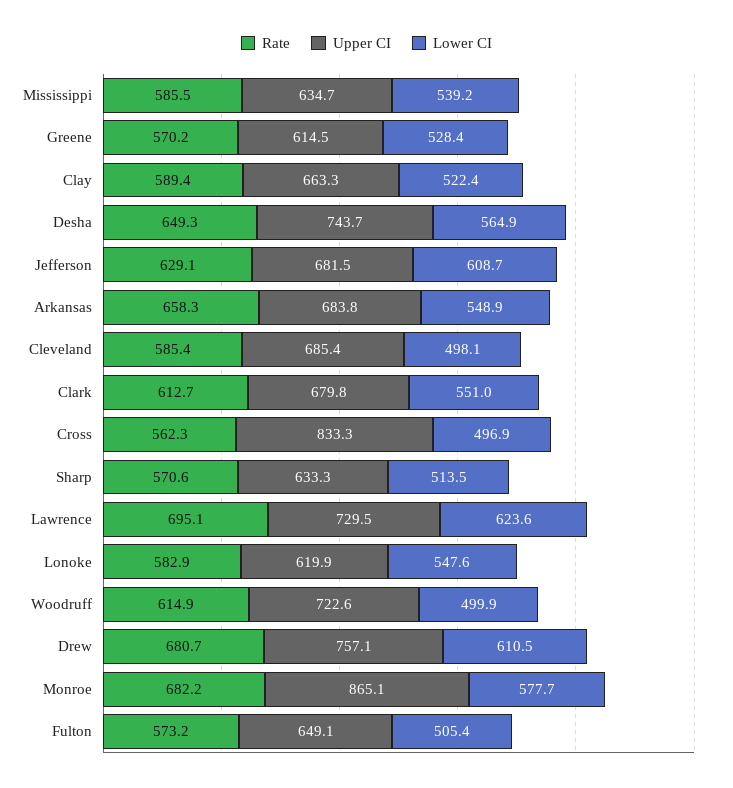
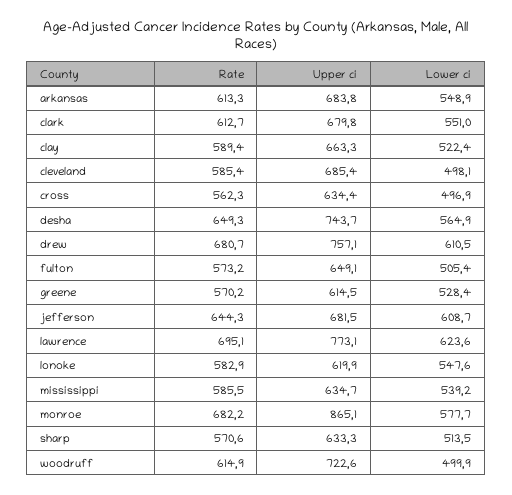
  {
    "Rate": {
      "Mississippi": 585.5,
      "Greene": 570.2,
      "Clay": 589.4,
      "Desha": 649.3,
-     "Jefferson": 629.1,
+     "Jefferson": 644.3,
-     "Arkansas": 658.3,
+     "Arkansas": 613.3,
      "Cleveland": 585.4,
      "Clark": 612.7,
      "Cross": 562.3,
      "Sharp": 570.6,
      "Lawrence": 695.1,
      "Lonoke": 582.9,
      "Woodruff": 614.9,
      "Drew": 680.7,
      "Monroe": 682.2,
      "Fulton": 573.2
    },
    "Upper CI": {
      "Mississippi": 634.7,
      "Greene": 614.5,
      "Clay": 663.3,
      "Desha": 743.7,
      "Jefferson": 681.5,
      "Arkansas": 683.8,
      "Cleveland": 685.4,
      "Clark": 679.8,
-     "Cross": 833.3,
+     "Cross": 634.4,
      "Sharp": 633.3,
-     "Lawrence": 729.5,
+     "Lawrence": 773.1,
      "Lonoke": 619.9,
      "Woodruff": 722.6,
      "Drew": 757.1,
      "Monroe": 865.1,
      "Fulton": 649.1
    },
    "Lower CI": {
      "Mississippi": 539.2,
      "Greene": 528.4,
      "Clay": 522.4,
      "Desha": 564.9,
      "Jefferson": 608.7,
      "Arkansas": 548.9,
      "Cleveland": 498.1,
      "Clark": 551,
      "Cross": 496.9,
      "Sharp": 513.5,
      "Lawrence": 623.6,
      "Lonoke": 547.6,
      "Woodruff": 499.9,
      "Drew": 610.5,
      "Monroe": 577.7,
      "Fulton": 505.4
    }
  }

